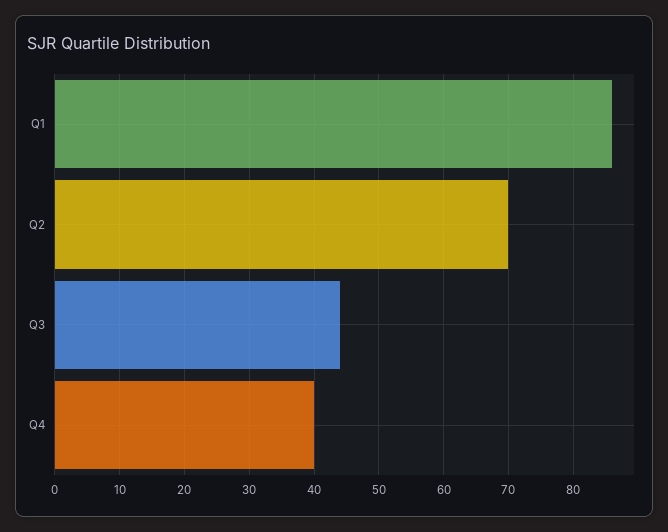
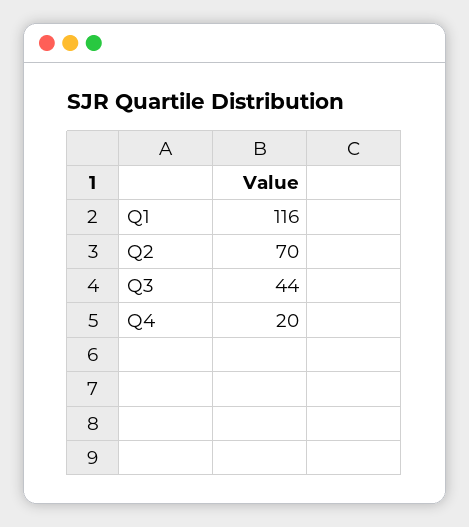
  {
-   "Q1": 86,
+   "Q1": 116,
    "Q2": 70,
    "Q3": 44,
-   "Q4": 40
+   "Q4": 20
  }

